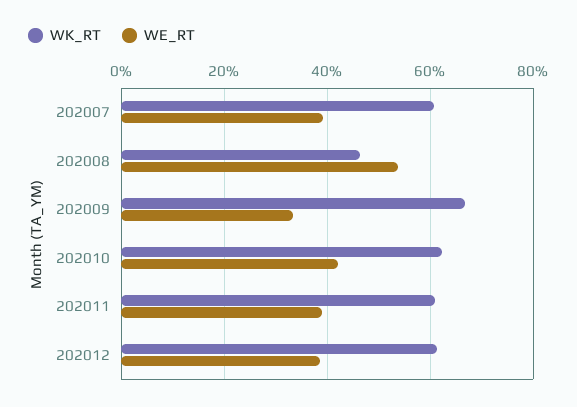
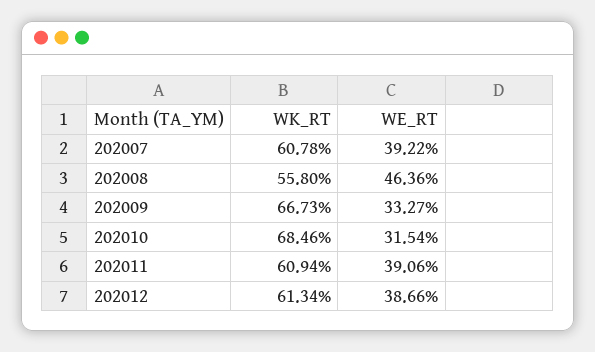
  {
    "WK_RT": {
      "202007": 60.78,
-     "202008": 46,
+     "202008": 55.8,
      "202009": 66.73,
-     "202010": 62,
+     "202010": 68.46,
      "202011": 60.94,
      "202012": 61.34
    },
    "WE_RT": {
      "202007": 39.22,
-     "202008": 54,
+     "202008": 46.36,
      "202009": 33.27,
-     "202010": 42,
+     "202010": 31.54,
      "202011": 39.06,
      "202012": 38.66
    }
  }

